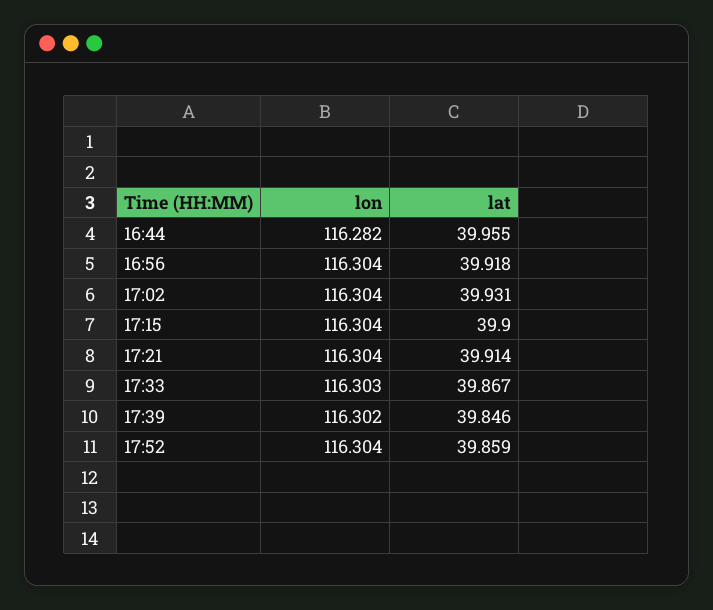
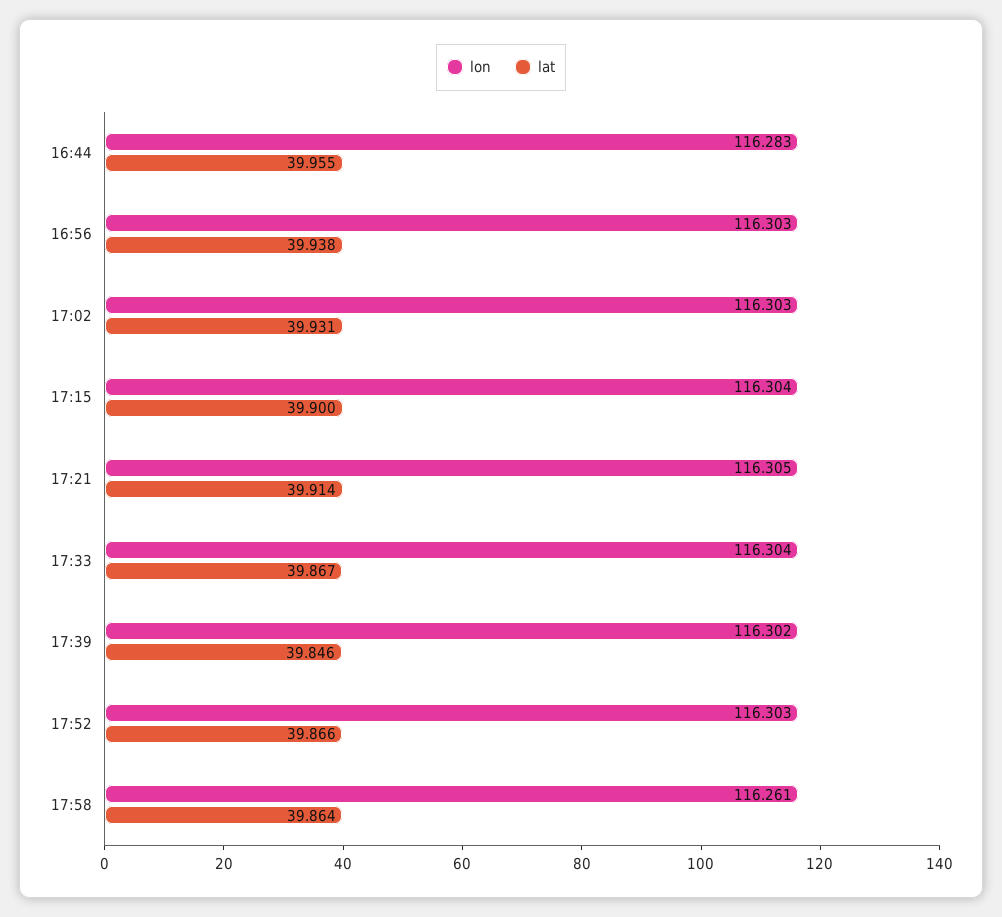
  {
    "lon": {
-     "16:44": 116.282,
+     "16:44": 116.283,
-     "16:56": 116.304,
+     "16:56": 116.303,
-     "17:02": 116.304,
+     "17:02": 116.303,
      "17:15": 116.304,
-     "17:21": 116.304,
+     "17:21": 116.305,
-     "17:33": 116.303,
+     "17:33": 116.304,
      "17:39": 116.302,
-     "17:52": 116.304
+     "17:52": 116.303,
+     "17:58": 116.261
    },
    "lat": {
      "16:44": 39.955,
-     "16:56": 39.918,
+     "16:56": 39.938,
      "17:02": 39.931,
      "17:15": 39.9,
      "17:21": 39.914,
      "17:33": 39.867,
      "17:39": 39.846,
-     "17:52": 39.859
+     "17:52": 39.866,
+     "17:58": 39.864
    }
  }

